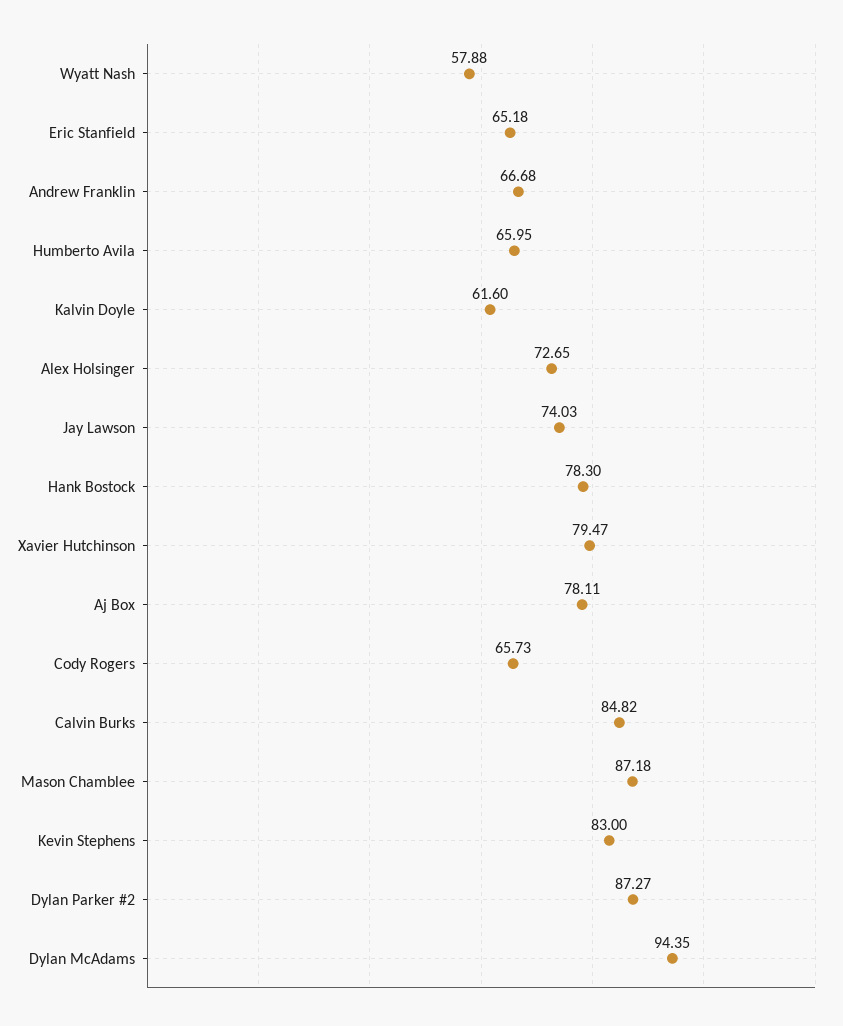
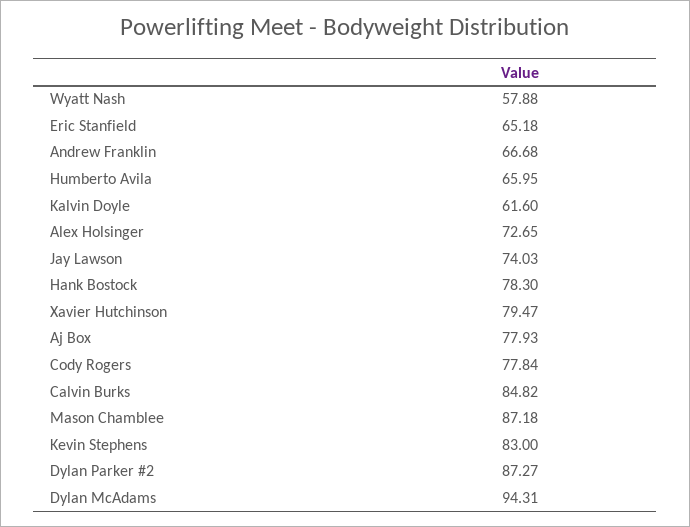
  {
    "Wyatt Nash": 57.88,
    "Eric Stanfield": 65.18,
    "Andrew Franklin": 66.68,
    "Humberto Avila": 65.95,
    "Kalvin Doyle": 61.6,
    "Alex Holsinger": 72.65,
    "Jay Lawson": 74.03,
    "Hank Bostock": 78.3,
    "Xavier Hutchinson": 79.47,
-   "Aj Box": 78.11,
+   "Aj Box": 77.93,
-   "Cody Rogers": 65.73,
+   "Cody Rogers": 77.84,
    "Calvin Burks": 84.82,
    "Mason Chamblee": 87.18,
    "Kevin Stephens": 83,
    "Dylan Parker #2": 87.27,
-   "Dylan McAdams": 94.35
+   "Dylan McAdams": 94.31
  }

